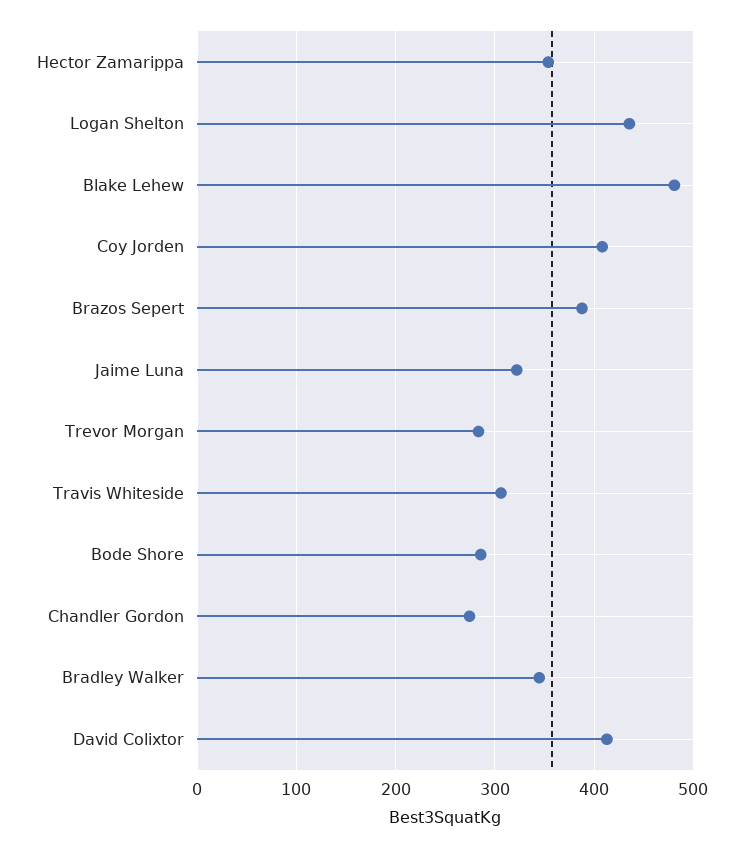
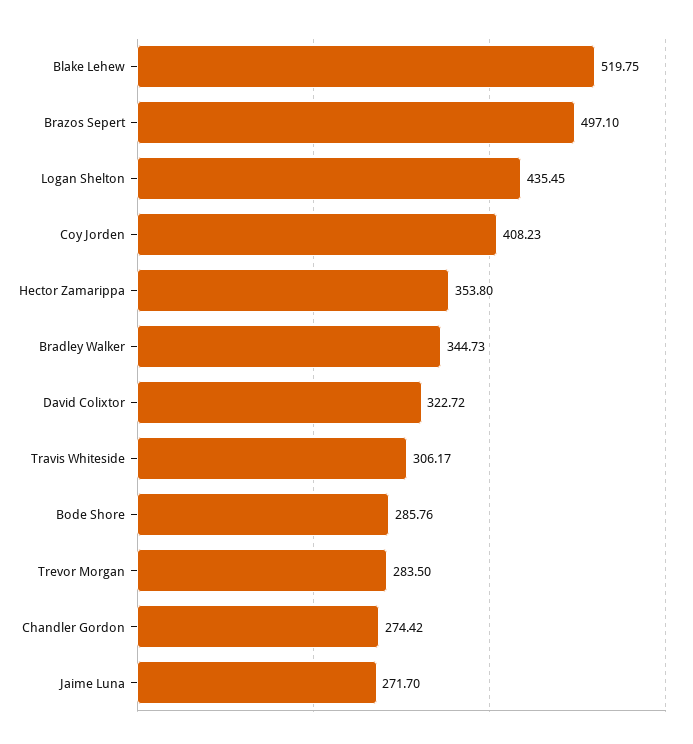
  {
    "Hector Zamarippa": 353.8,
    "Logan Shelton": 435.45,
-   "Blake Lehew": 480,
+   "Blake Lehew": 519.75,
    "Coy Jorden": 408.23,
-   "Brazos Sepert": 390,
+   "Brazos Sepert": 497.1,
-   "Jaime Luna": 320,
+   "Jaime Luna": 271.7,
    "Trevor Morgan": 283.5,
    "Travis Whiteside": 306.17,
    "Bode Shore": 285.76,
    "Chandler Gordon": 274.42,
    "Bradley Walker": 344.73,
-   "David Colixtor": 410
+   "David Colixtor": 322.72
  }

